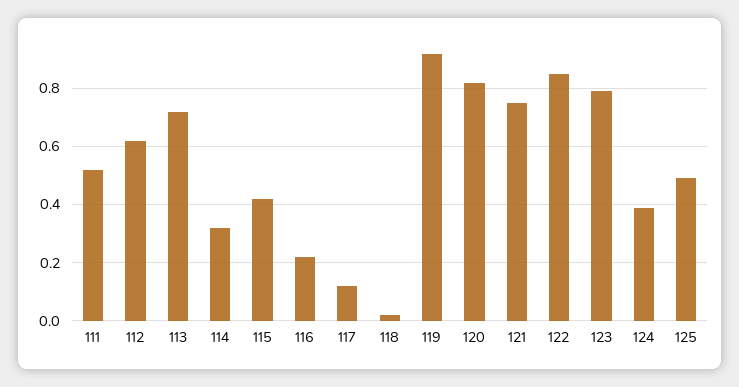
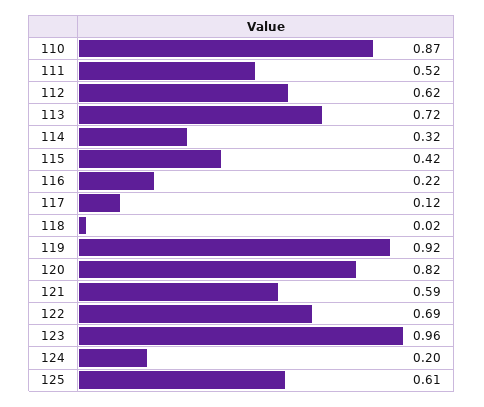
  {
    "111": 0.52,
    "112": 0.62,
    "113": 0.72,
    "114": 0.32,
    "115": 0.42,
    "116": 0.22,
    "117": 0.12,
    "118": 0.02,
    "119": 0.92,
    "120": 0.82,
-   "121": 0.75,
+   "121": 0.59,
-   "122": 0.85,
+   "122": 0.69,
-   "123": 0.8,
+   "123": 0.96,
-   "124": 0.4,
+   "124": 0.2,
-   "125": 0.5
+   "125": 0.61,
+   "110": 0.87
  }

